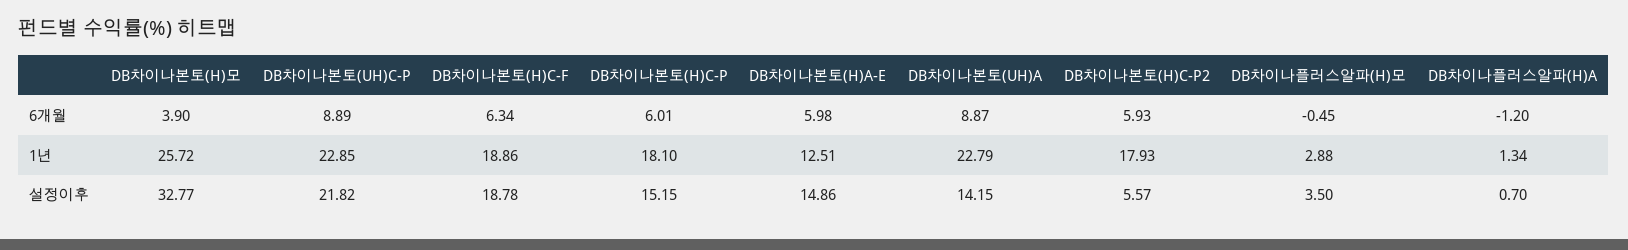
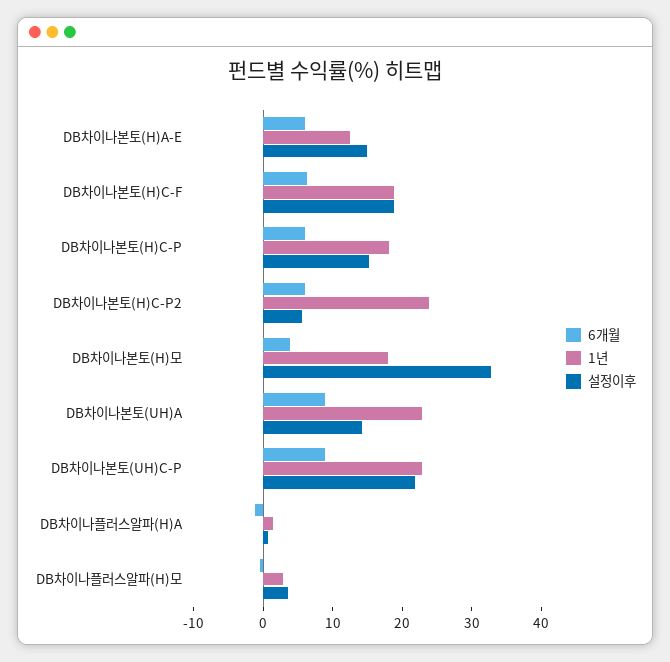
  {
    "6개월": {
      "DB차이나본토(H)모": 3.9,
      "DB차이나본토(UH)C-P": 8.89,
      "DB차이나본토(H)C-F": 6.34,
      "DB차이나본토(H)C-P": 6.01,
      "DB차이나본토(H)A-E": 5.98,
      "DB차이나본토(UH)A": 8.87,
      "DB차이나본토(H)C-P2": 5.93,
      "DB차이나플러스알파(H)모": -0.45,
      "DB차이나플러스알파(H)A": -1.2
    },
    "1년": {
-     "DB차이나본토(H)모": 25.72,
+     "DB차이나본토(H)모": 18,
      "DB차이나본토(UH)C-P": 22.85,
      "DB차이나본토(H)C-F": 18.86,
      "DB차이나본토(H)C-P": 18.1,
      "DB차이나본토(H)A-E": 12.51,
      "DB차이나본토(UH)A": 22.79,
-     "DB차이나본토(H)C-P2": 17.93,
+     "DB차이나본토(H)C-P2": 24,
      "DB차이나플러스알파(H)모": 2.88,
      "DB차이나플러스알파(H)A": 1.34
    },
    "설정이후": {
      "DB차이나본토(H)모": 32.77,
      "DB차이나본토(UH)C-P": 21.82,
      "DB차이나본토(H)C-F": 18.78,
      "DB차이나본토(H)C-P": 15.15,
      "DB차이나본토(H)A-E": 14.86,
      "DB차이나본토(UH)A": 14.15,
      "DB차이나본토(H)C-P2": 5.57,
      "DB차이나플러스알파(H)모": 3.5,
      "DB차이나플러스알파(H)A": 0.7
    }
  }

